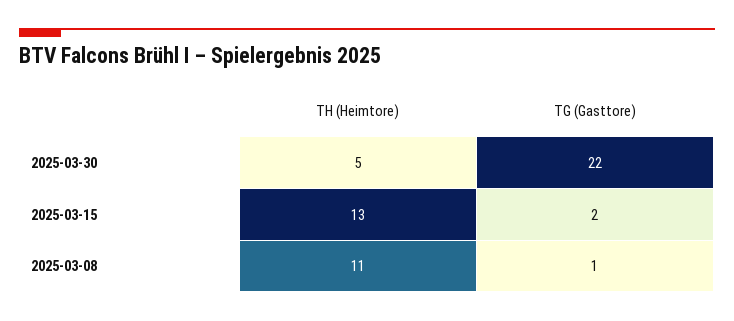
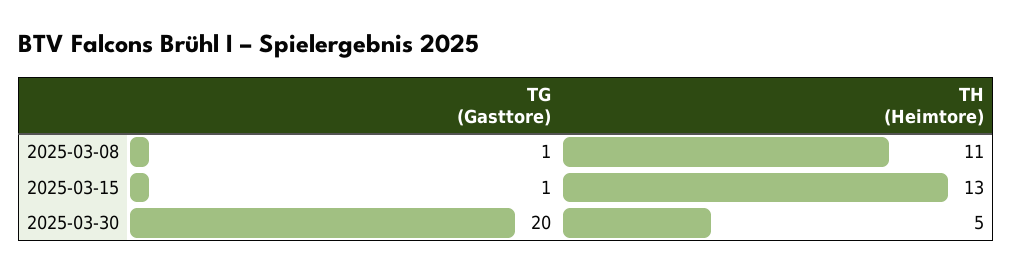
  {
    "TH (Heimtore)": {
      "2025-03-30": 5,
      "2025-03-15": 13,
      "2025-03-08": 11
    },
    "TG (Gasttore)": {
-     "2025-03-30": 22,
+     "2025-03-30": 20,
-     "2025-03-15": 2,
+     "2025-03-15": 1,
      "2025-03-08": 1
    }
  }

